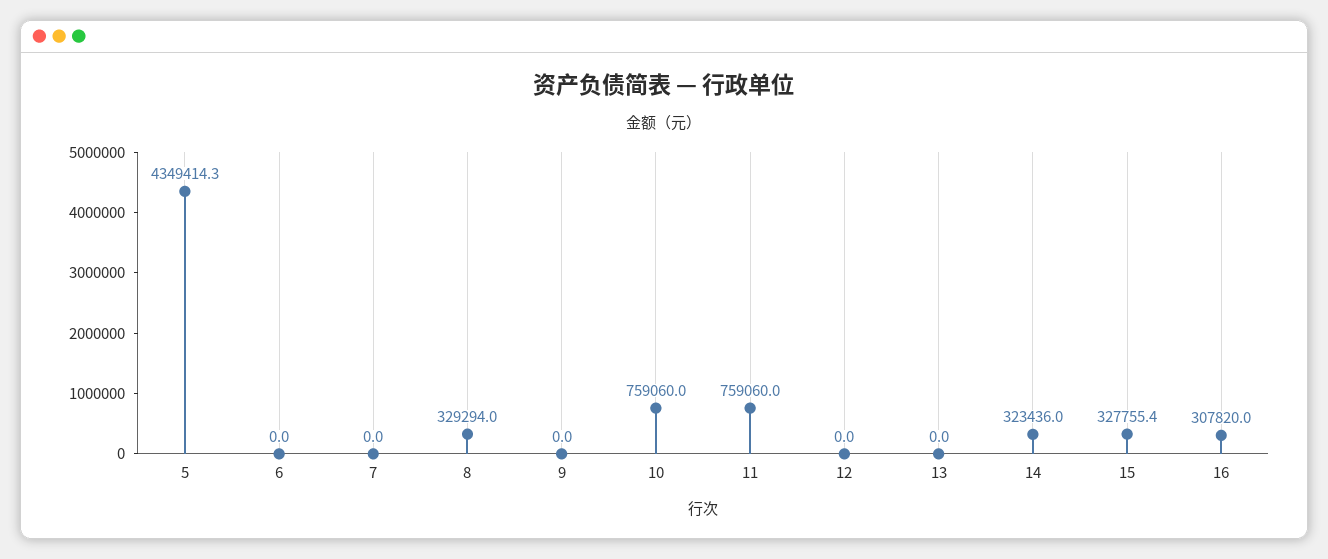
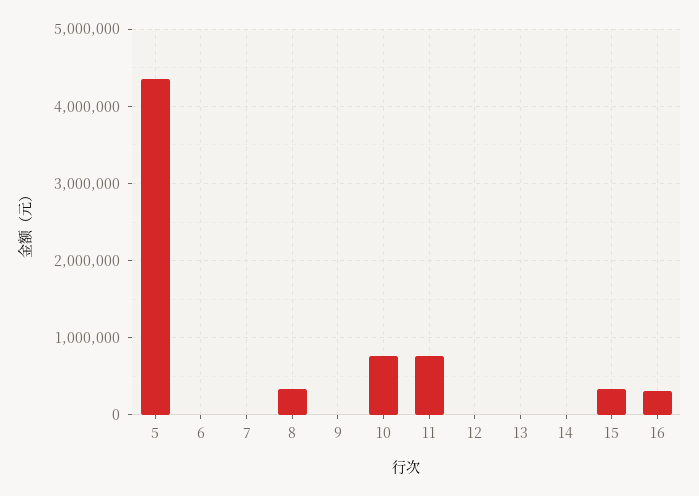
  {
    "5": 4349414.3,
    "6": 0,
    "7": 0,
    "8": 329294,
    "9": 0,
    "10": 759060,
    "11": 759060,
    "12": 0,
    "13": 0,
-   "14": 323436,
+   "14": 0,
    "15": 327755.4,
    "16": 307820
  }

